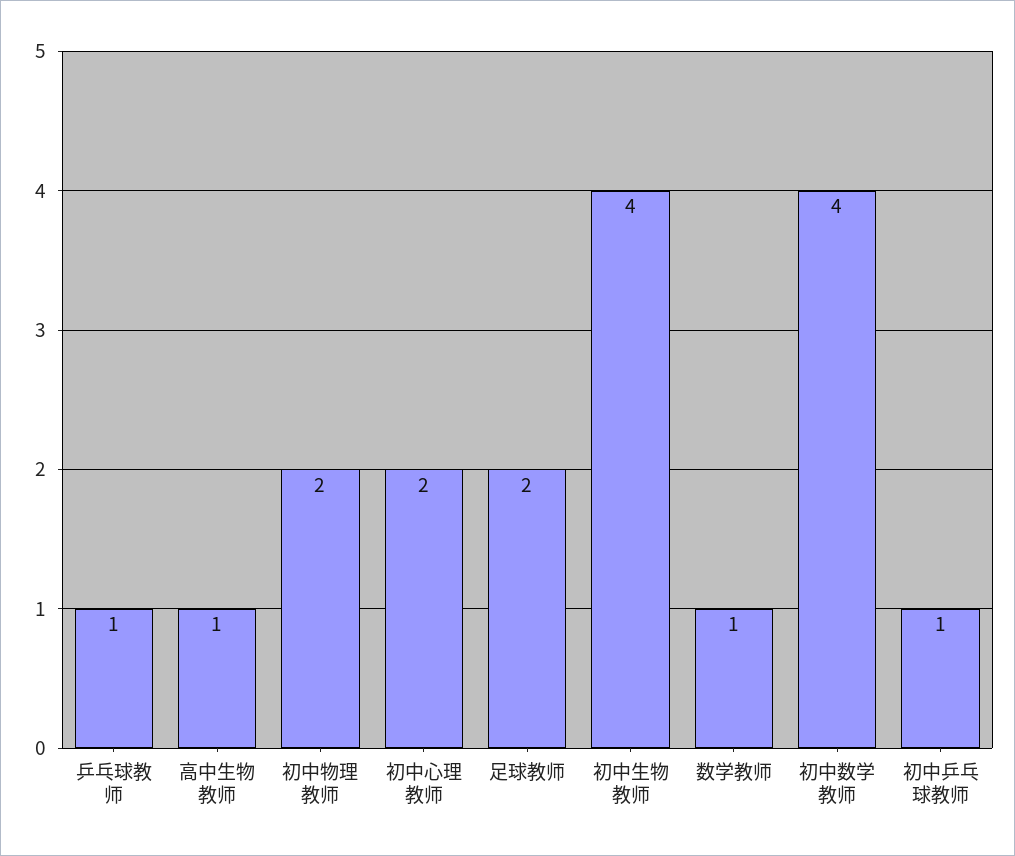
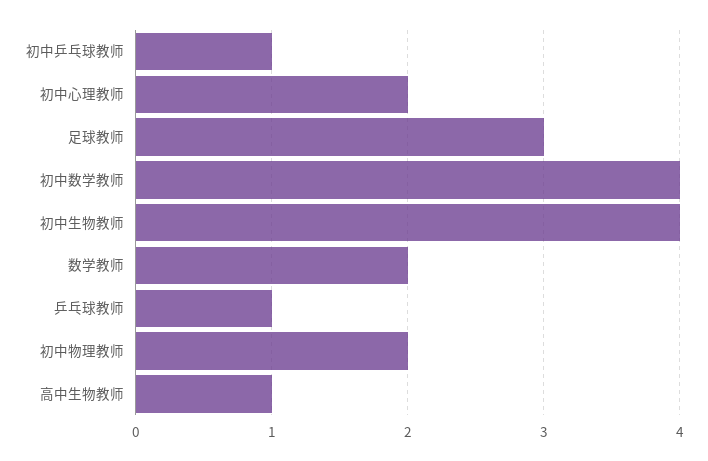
  {
    "乒乓球教师": 1,
    "高中生物教师": 1,
    "初中物理教师": 2,
    "初中心理教师": 2,
-   "足球教师": 2,
+   "足球教师": 3,
    "初中生物教师": 4,
-   "数学教师": 1,
+   "数学教师": 2,
    "初中数学教师": 4,
    "初中乒乓球教师": 1
  }

